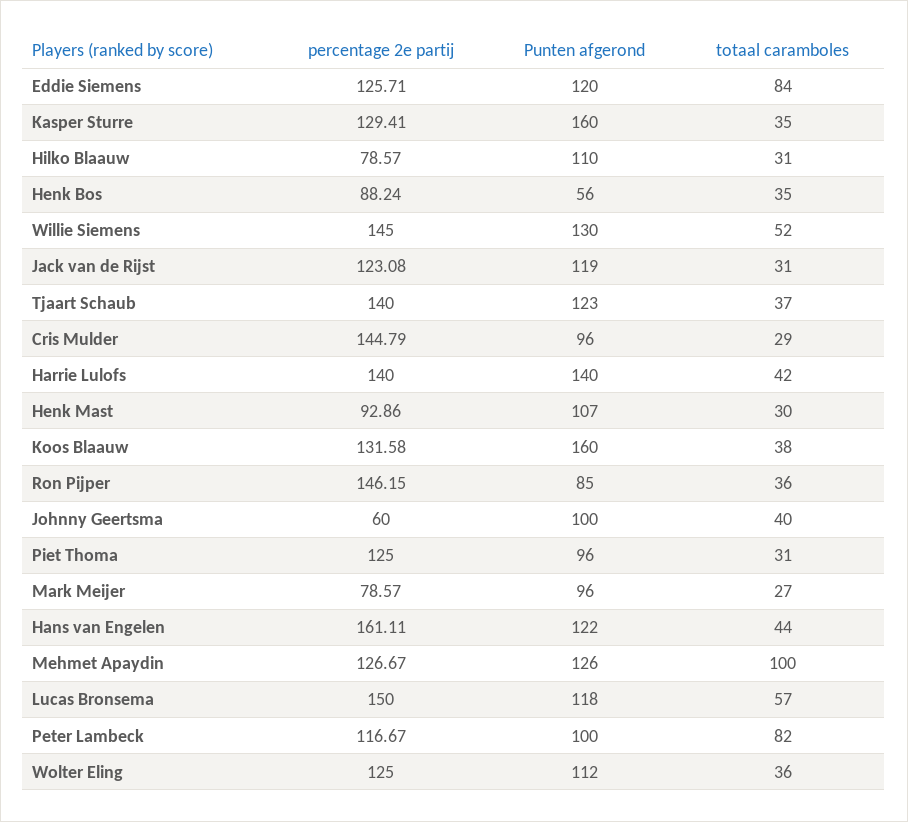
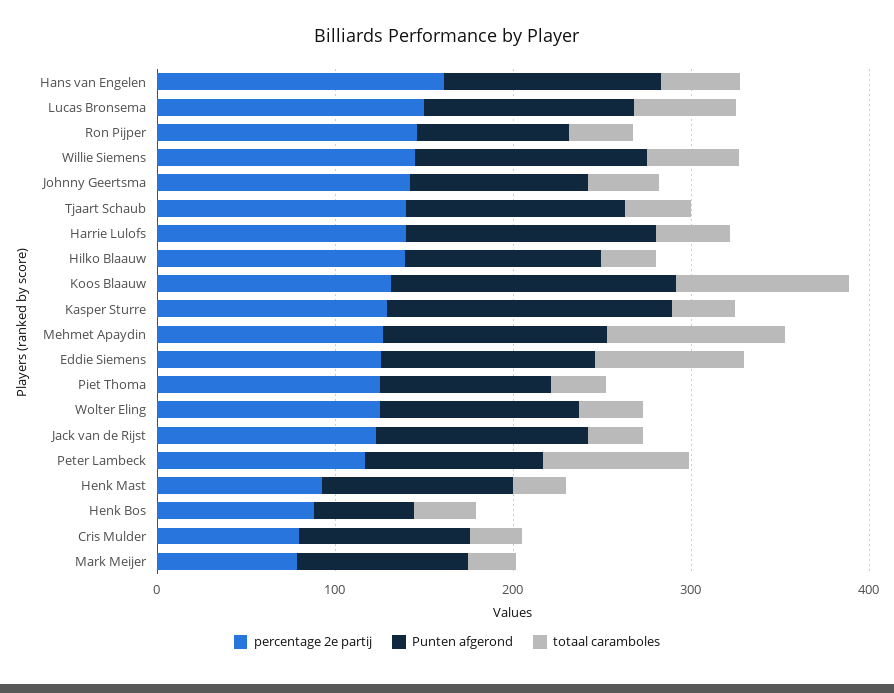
  {
    "percentage 2e partij": {
      "Eddie Siemens": 125.71,
      "Kasper Sturre": 129.41,
-     "Hilko Blaauw": 78.57,
+     "Hilko Blaauw": 140,
      "Henk Bos": 88.24,
      "Willie Siemens": 145,
      "Jack van de Rijst": 123.08,
      "Tjaart Schaub": 140,
-     "Cris Mulder": 144.79,
+     "Cris Mulder": 80,
      "Harrie Lulofs": 140,
      "Henk Mast": 92.86,
      "Koos Blaauw": 131.58,
      "Ron Pijper": 146.15,
-     "Johnny Geertsma": 60,
+     "Johnny Geertsma": 140,
      "Piet Thoma": 125,
      "Mark Meijer": 78.57,
      "Hans van Engelen": 161.11,
      "Mehmet Apaydin": 126.67,
      "Lucas Bronsema": 150,
      "Peter Lambeck": 116.67,
      "Wolter Eling": 125
    },
    "Punten afgerond": {
      "Eddie Siemens": 120,
      "Kasper Sturre": 160,
      "Hilko Blaauw": 110,
      "Henk Bos": 56,
      "Willie Siemens": 130,
      "Jack van de Rijst": 119,
      "Tjaart Schaub": 123,
      "Cris Mulder": 96,
      "Harrie Lulofs": 140,
      "Henk Mast": 107,
      "Koos Blaauw": 160,
      "Ron Pijper": 85,
      "Johnny Geertsma": 100,
      "Piet Thoma": 96,
      "Mark Meijer": 96,
      "Hans van Engelen": 122,
      "Mehmet Apaydin": 126,
      "Lucas Bronsema": 118,
      "Peter Lambeck": 100,
      "Wolter Eling": 112
    },
    "totaal caramboles": {
      "Eddie Siemens": 84,
      "Kasper Sturre": 35,
      "Hilko Blaauw": 31,
      "Henk Bos": 35,
      "Willie Siemens": 52,
      "Jack van de Rijst": 31,
      "Tjaart Schaub": 37,
      "Cris Mulder": 29,
      "Harrie Lulofs": 42,
      "Henk Mast": 30,
-     "Koos Blaauw": 38,
+     "Koos Blaauw": 100,
      "Ron Pijper": 36,
      "Johnny Geertsma": 40,
      "Piet Thoma": 31,
      "Mark Meijer": 27,
      "Hans van Engelen": 44,
      "Mehmet Apaydin": 100,
      "Lucas Bronsema": 57,
      "Peter Lambeck": 82,
      "Wolter Eling": 36
    }
  }

